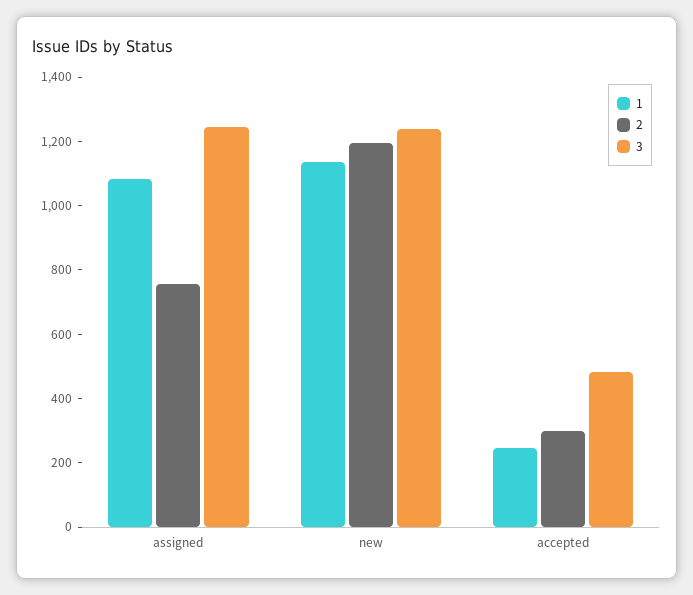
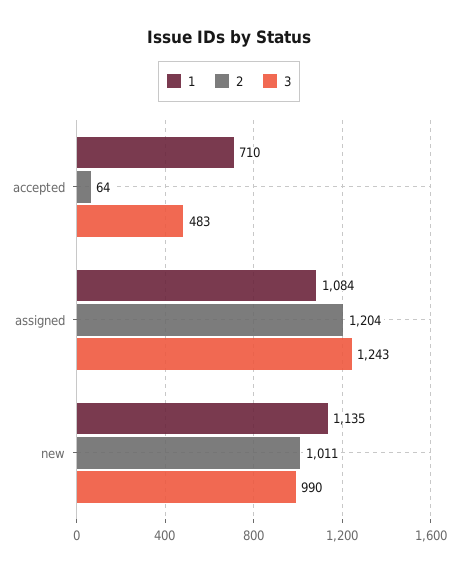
  {
    "1": {
      "assigned": 1084,
      "new": 1135,
-     "accepted": 250
+     "accepted": 710
    },
    "2": {
-     "assigned": 750,
+     "assigned": 1204,
-     "new": 1200,
+     "new": 1011,
-     "accepted": 300
+     "accepted": 64
    },
    "3": {
      "assigned": 1243,
-     "new": 1250,
+     "new": 990,
      "accepted": 483
    }
  }

